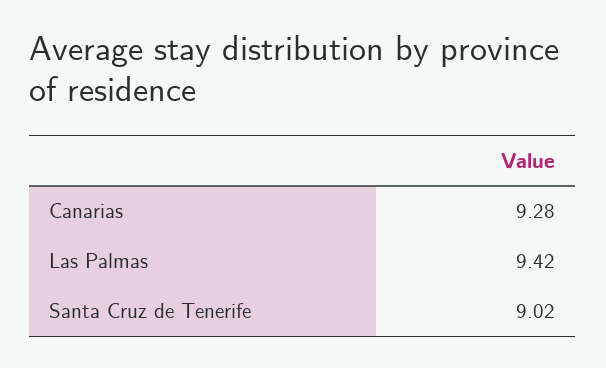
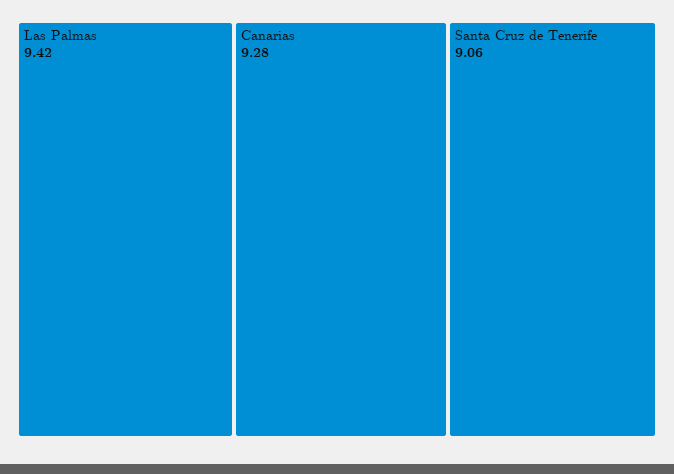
  {
    "Canarias": 9.28,
    "Las Palmas": 9.42,
-   "Santa Cruz de Tenerife": 9.02
+   "Santa Cruz de Tenerife": 9.06
  }

